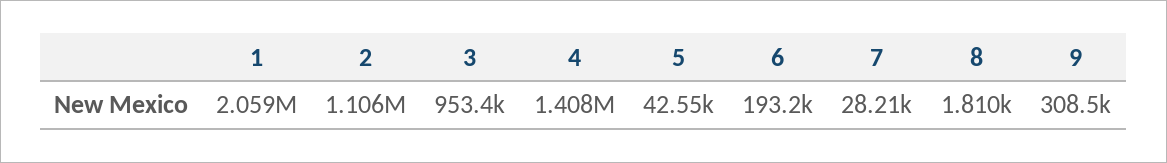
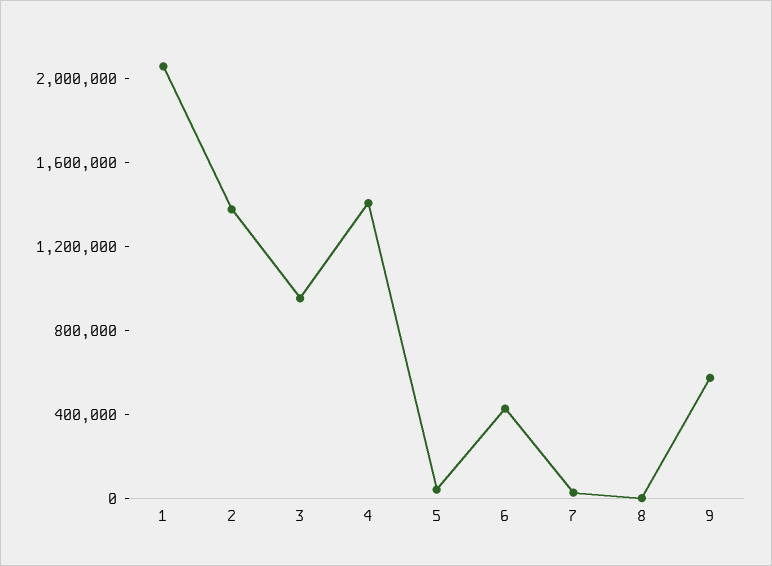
  {
    "1": 2059000,
-   "2": 1106000,
+   "2": 1400000,
    "3": 953400,
    "4": 1408000,
    "5": 42550,
-   "6": 193200,
+   "6": 400000,
    "7": 28210,
    "8": 1810,
-   "9": 308500
+   "9": 600000
  }

